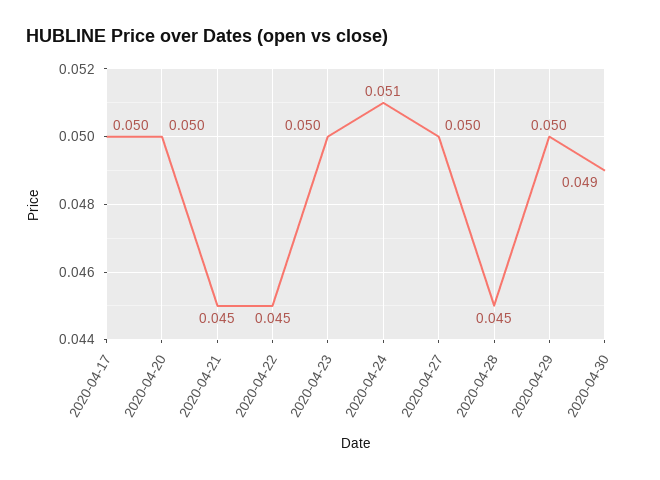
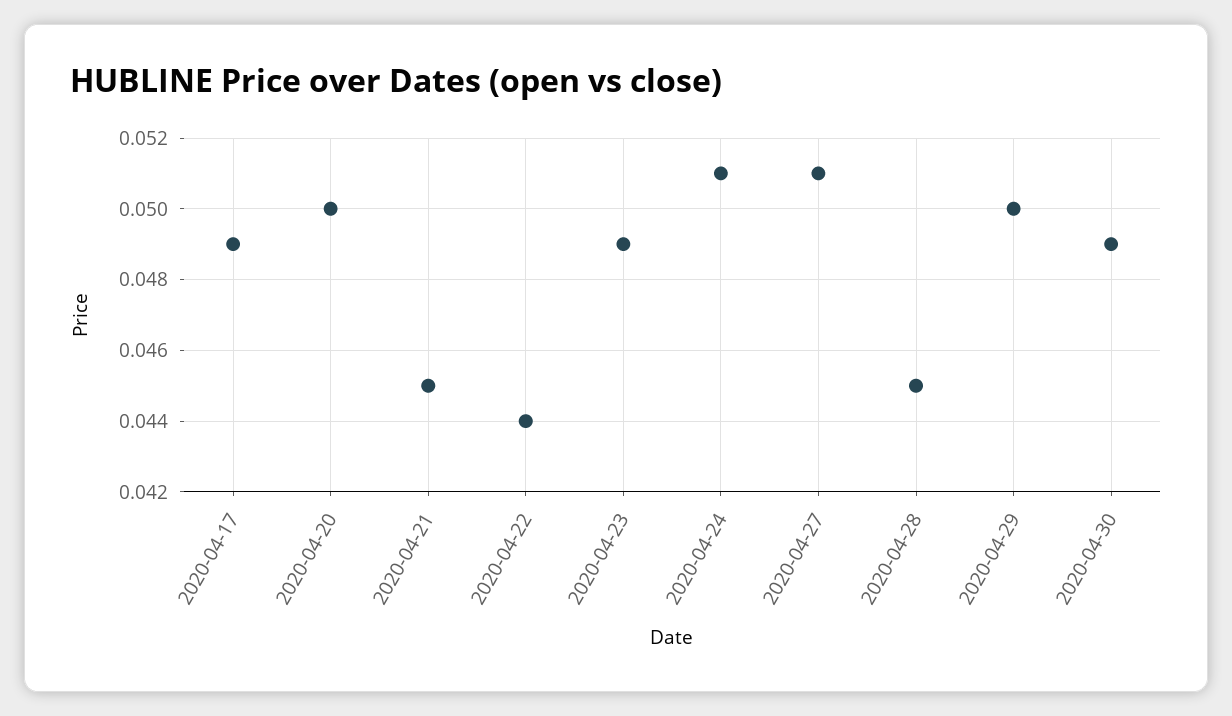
  {
-   "2020-04-17": 0.05,
+   "2020-04-17": 0.049,
    "2020-04-20": 0.05,
    "2020-04-21": 0.045,
-   "2020-04-22": 0.045,
+   "2020-04-22": 0.044,
-   "2020-04-23": 0.05,
+   "2020-04-23": 0.049,
    "2020-04-24": 0.051,
-   "2020-04-27": 0.05,
+   "2020-04-27": 0.051,
    "2020-04-28": 0.045,
    "2020-04-29": 0.05,
    "2020-04-30": 0.049
  }

